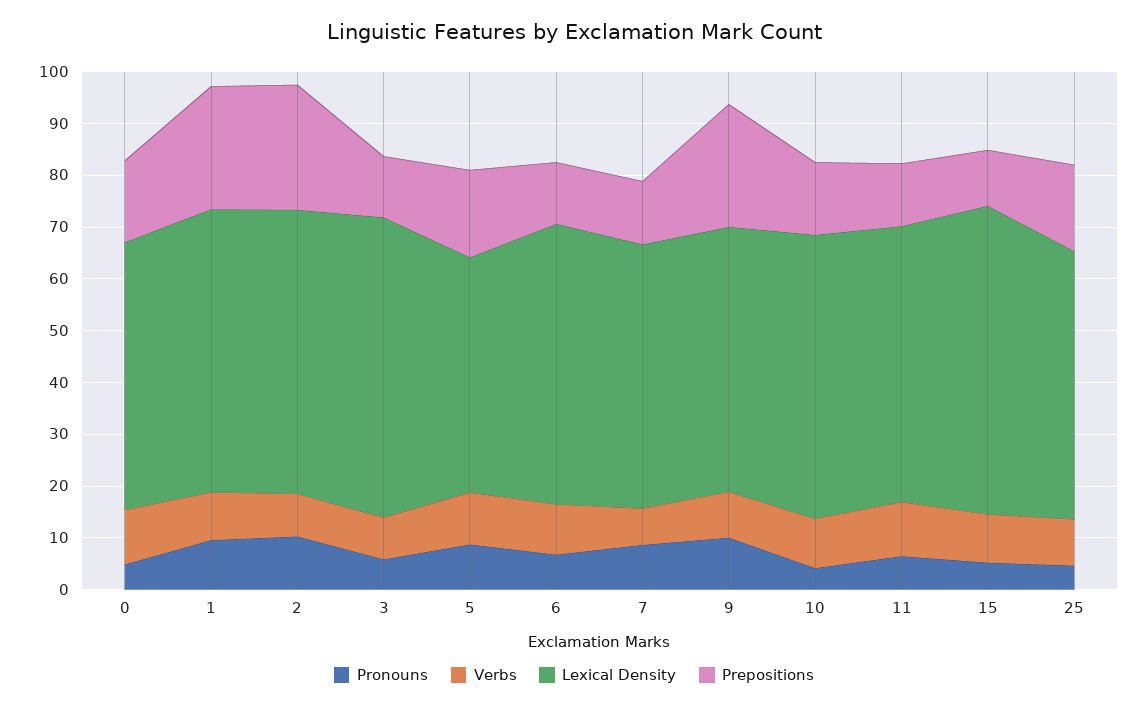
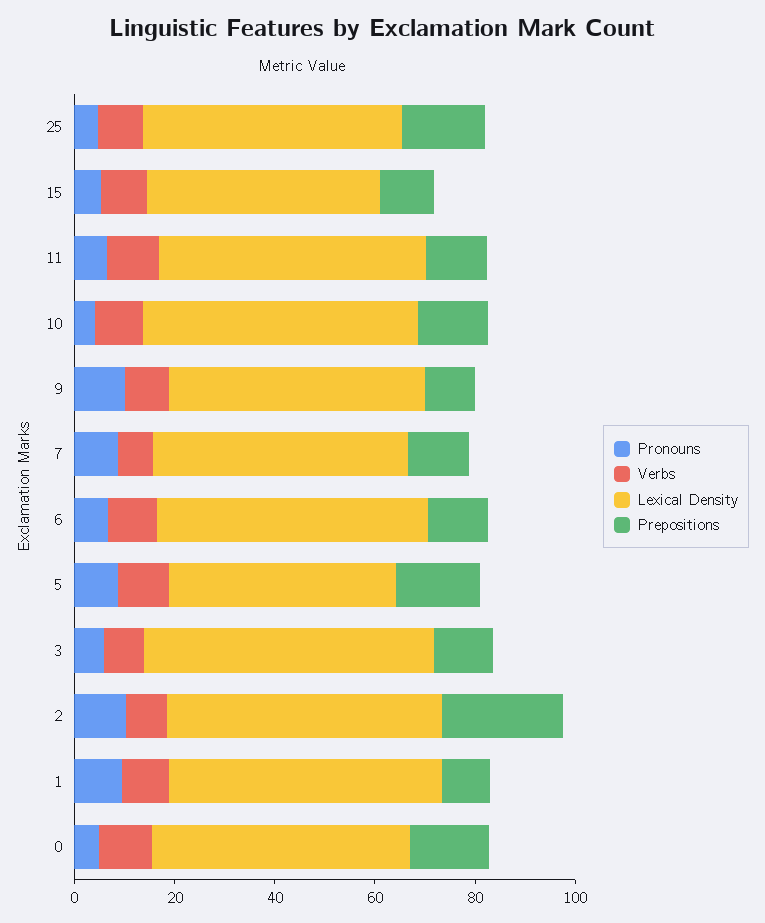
  {
    "Pronouns": {
      "0": 4,
      "1": 10,
      "2": 10,
      "3": 6,
      "5": 8,
      "6": 6,
      "7": 8,
      "9": 10,
      "10": 4,
      "11": 6,
      "15": 6,
      "25": 4
    },
    "Verbs": {
      "0": 10,
      "1": 10,
      "2": 8,
      "3": 8,
      "5": 10,
      "6": 10,
      "7": 8,
      "9": 8,
      "10": 10,
      "11": 10,
      "15": 10,
      "25": 8
    },
    "Lexical Density": {
      "0": 52,
      "1": 54,
      "2": 54,
      "3": 58,
      "5": 46,
      "6": 54,
      "7": 50,
      "9": 52,
      "10": 54,
      "11": 54,
-     "15": 60,
+     "15": 45,
      "25": 52
    },
    "Prepositions": {
      "0": 16,
-     "1": 24,
+     "1": 10,
      "2": 24,
      "3": 12,
      "5": 16,
      "6": 12,
      "7": 12,
-     "9": 24,
+     "9": 10,
      "10": 14,
      "11": 12,
      "15": 10,
      "25": 16
    }
  }

